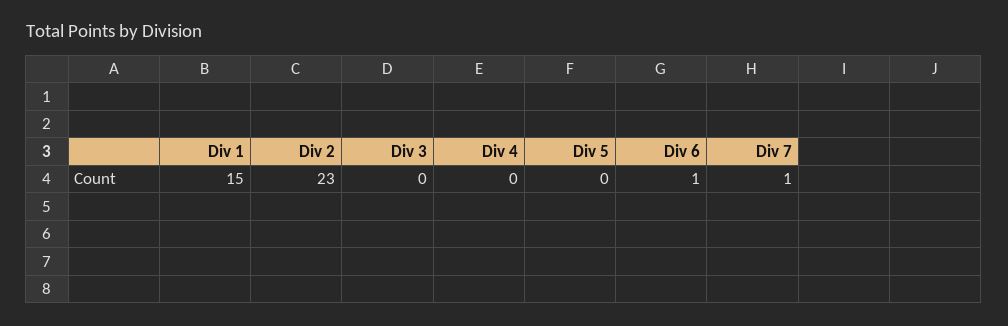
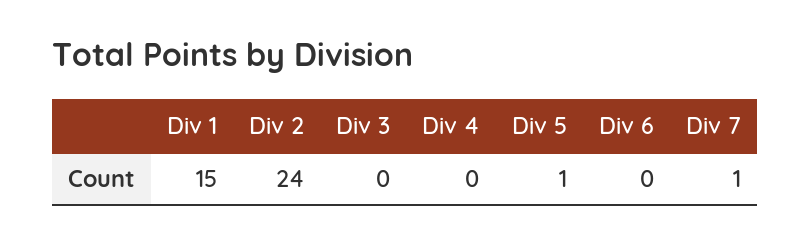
  {
    "Div 1": 15,
-   "Div 2": 23,
+   "Div 2": 24,
    "Div 3": 0,
    "Div 4": 0,
-   "Div 5": 0,
+   "Div 5": 1,
-   "Div 6": 1,
+   "Div 6": 0,
    "Div 7": 1
  }

